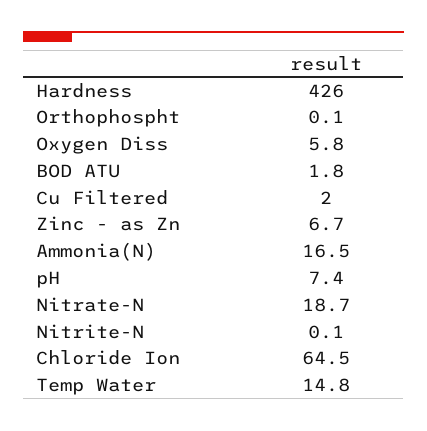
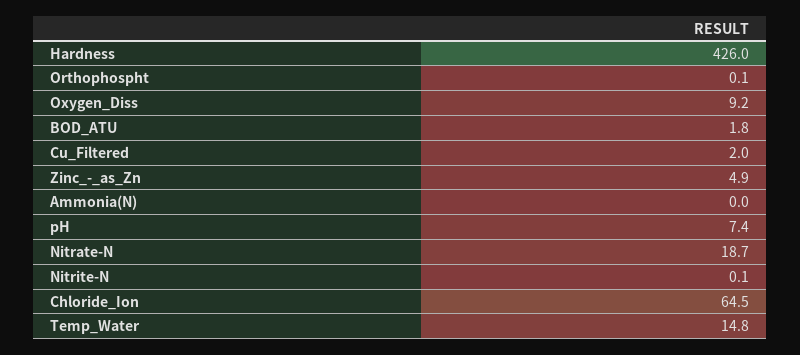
  {
    "Hardness": 426,
    "Orthophospht": 0.1,
-   "Oxygen Diss": 5.8,
+   "Oxygen Diss": 9.2,
    "BOD ATU": 1.8,
    "Cu Filtered": 2,
-   "Zinc - as Zn": 6.7,
+   "Zinc - as Zn": 4.9,
-   "Ammonia(N)": 16.5,
+   "Ammonia(N)": 0,
    "pH": 7.4,
    "Nitrate-N": 18.7,
    "Nitrite-N": 0.1,
    "Chloride Ion": 64.5,
    "Temp Water": 14.8
  }

